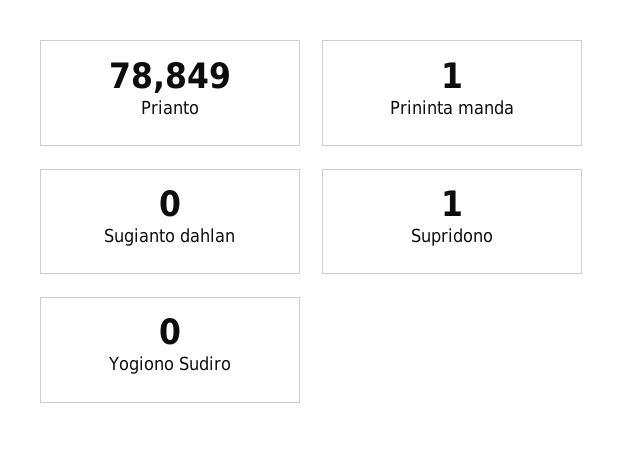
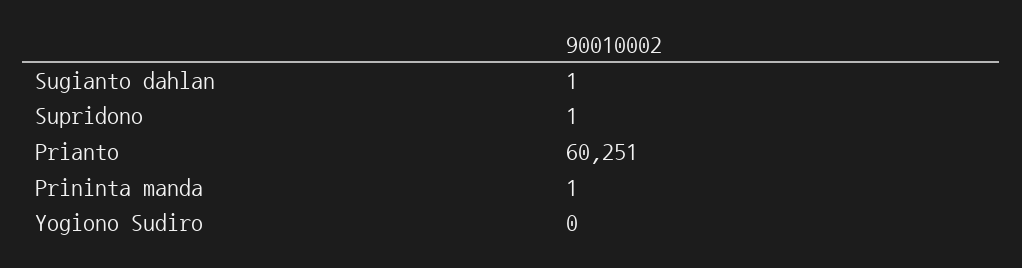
  {
-   "Prianto": 78849,
+   "Prianto": 60251,
    "Prininta manda": 1,
-   "Sugianto dahlan": 0,
+   "Sugianto dahlan": 1,
    "Supridono": 1,
    "Yogiono Sudiro": 0
  }

